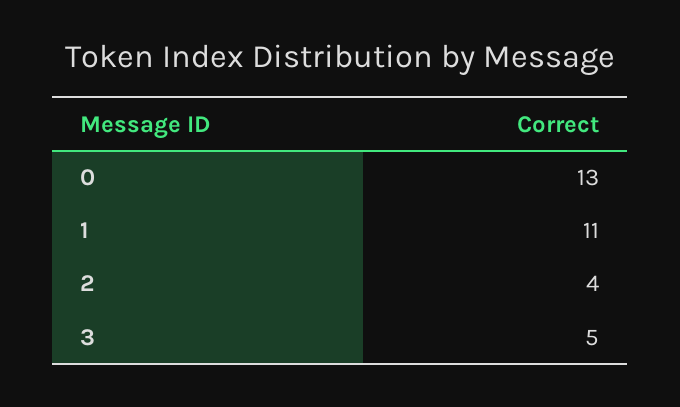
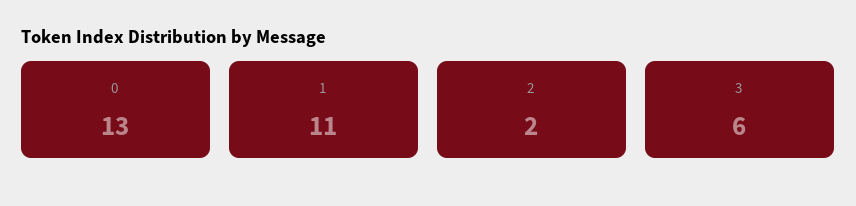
  {
    "0": 13,
    "1": 11,
-   "2": 4,
+   "2": 2,
-   "3": 5
+   "3": 6
  }

